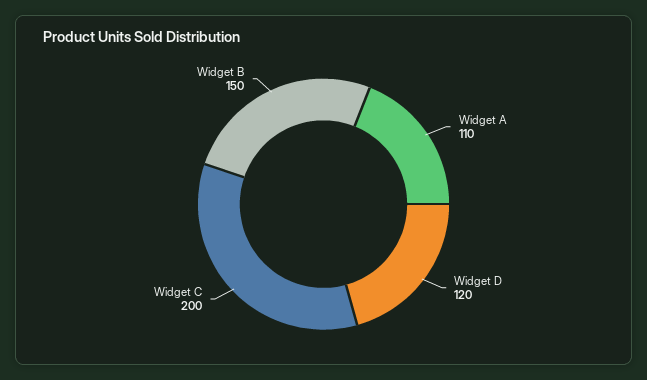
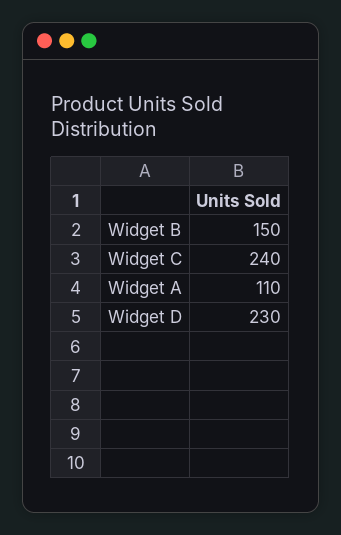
  {
    "Widget A": 110,
-   "Widget D": 120,
+   "Widget D": 230,
-   "Widget C": 200,
+   "Widget C": 240,
    "Widget B": 150
  }

